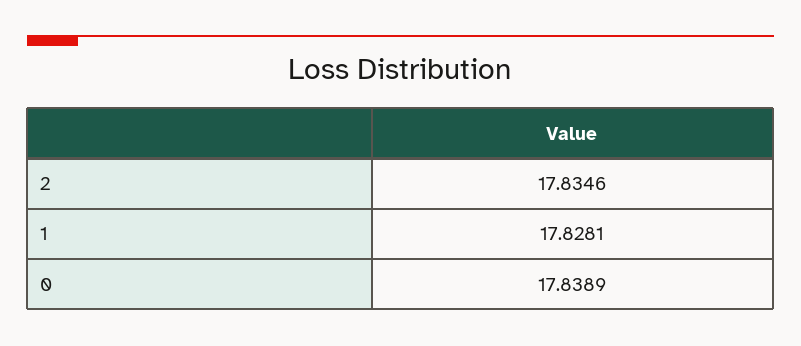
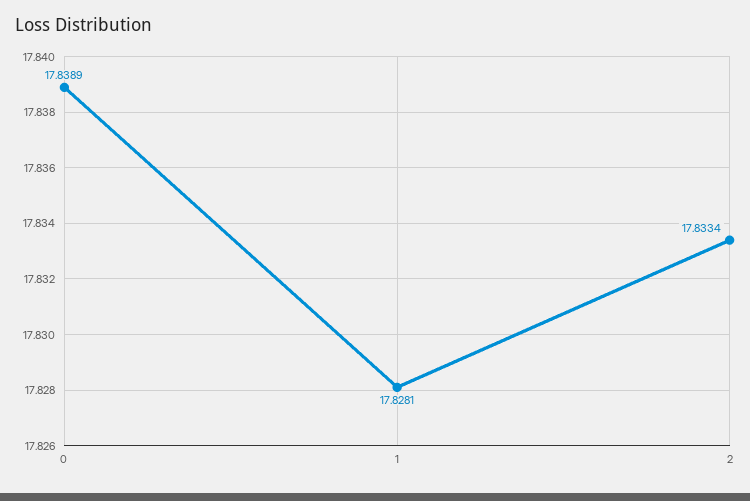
  {
-   "2": 17.8346,
+   "2": 17.8334,
    "1": 17.8281,
    "0": 17.8389
  }

